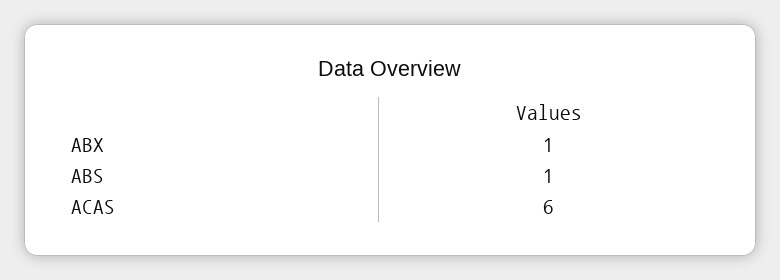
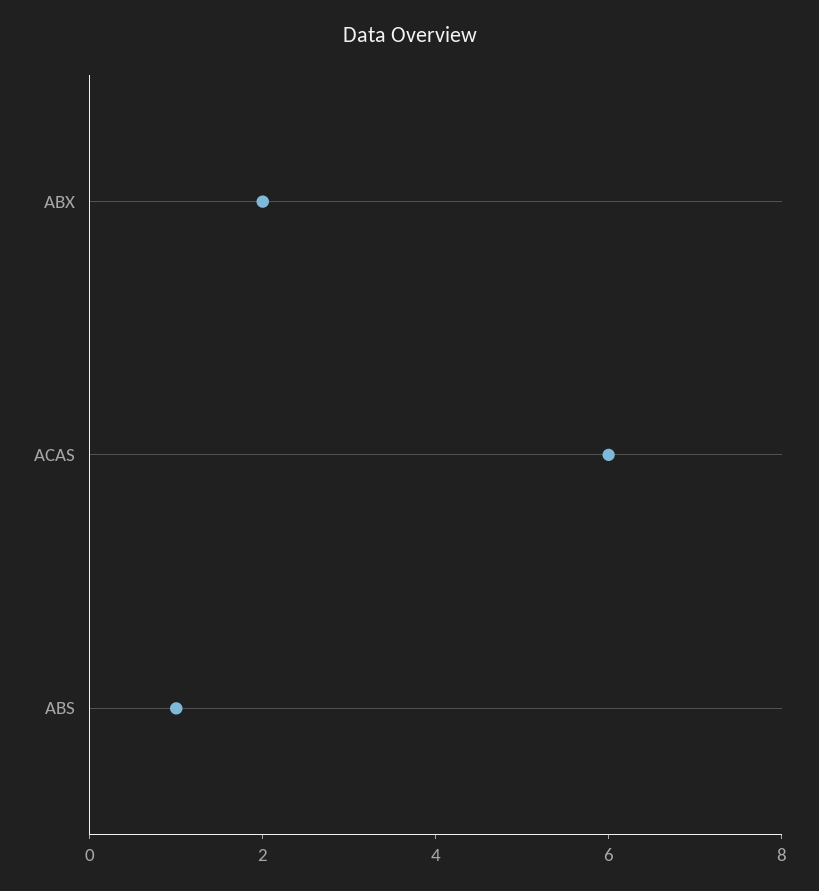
  {
-   "ABX": 1,
+   "ABX": 2,
    "ABS": 1,
    "ACAS": 6
  }

